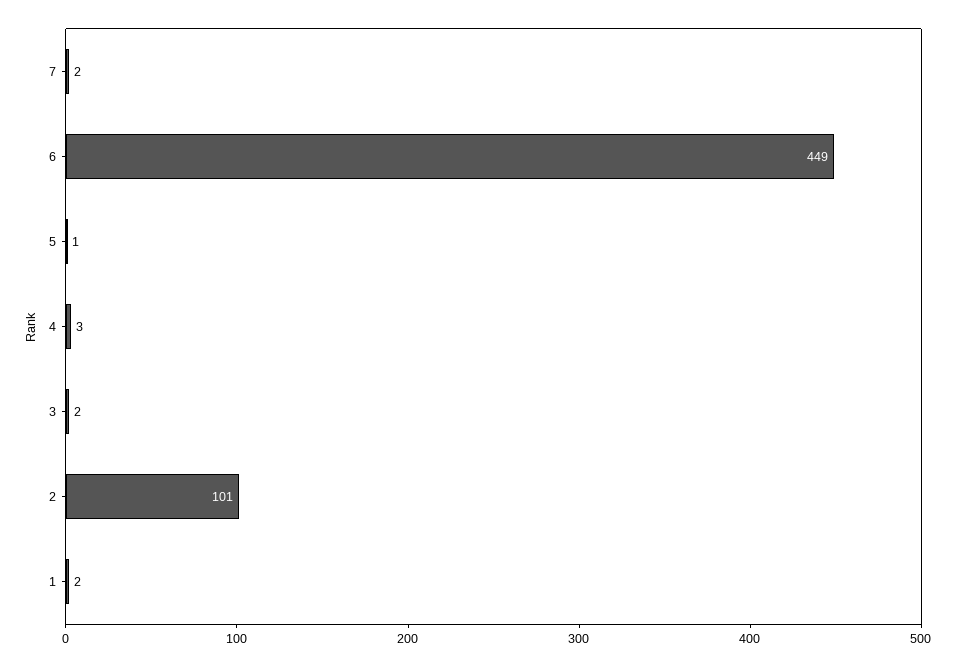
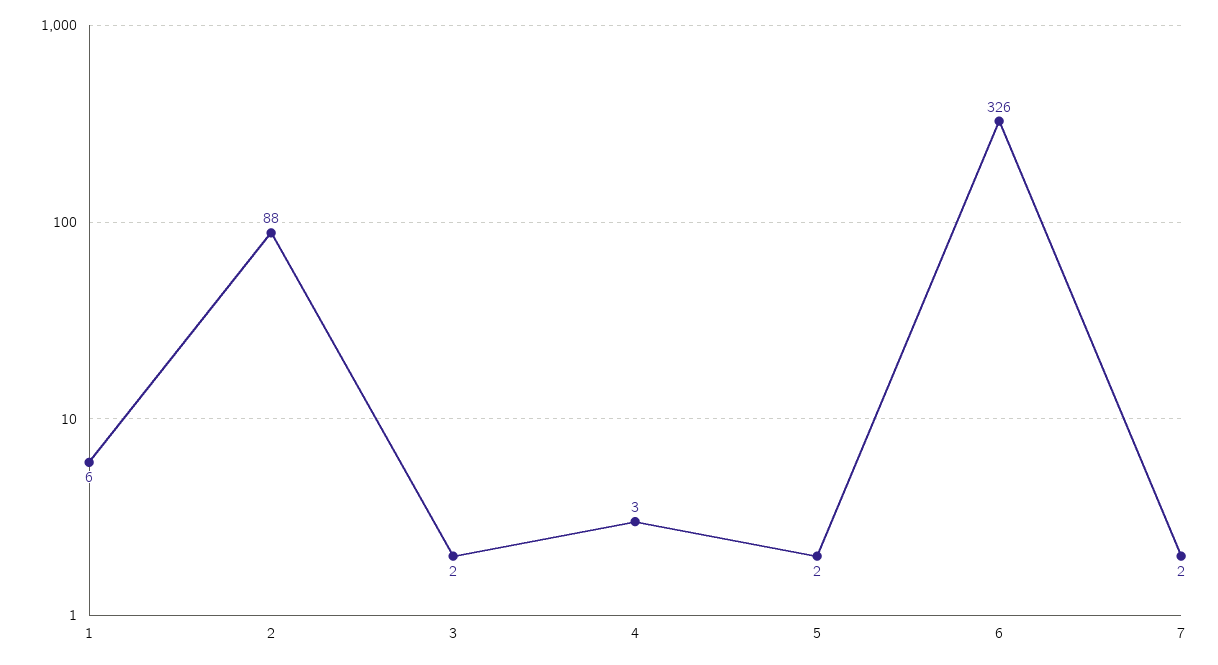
  {
    "7": 2,
-   "6": 449,
+   "6": 326,
-   "5": 1,
+   "5": 2,
    "4": 3,
    "3": 2,
-   "2": 101,
+   "2": 88,
-   "1": 2
+   "1": 6
  }

